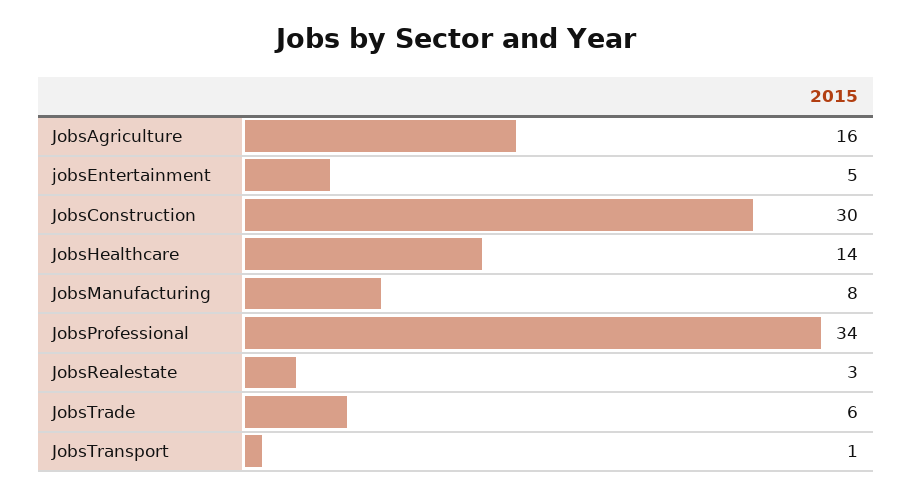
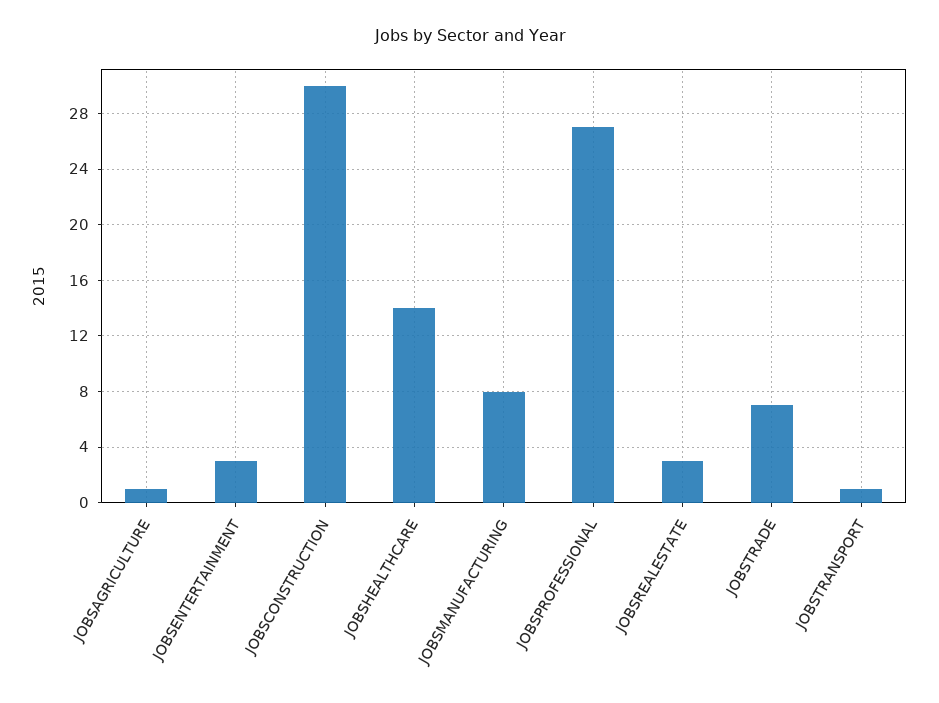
  {
-   "JobsAgriculture": 16,
+   "JobsAgriculture": 1,
-   "jobsEntertainment": 5,
+   "jobsEntertainment": 3,
    "JobsConstruction": 30,
    "JobsHealthcare": 14,
    "JobsManufacturing": 8,
-   "JobsProfessional": 34,
+   "JobsProfessional": 27,
    "JobsRealestate": 3,
-   "JobsTrade": 6,
+   "JobsTrade": 7,
    "JobsTransport": 1
  }

